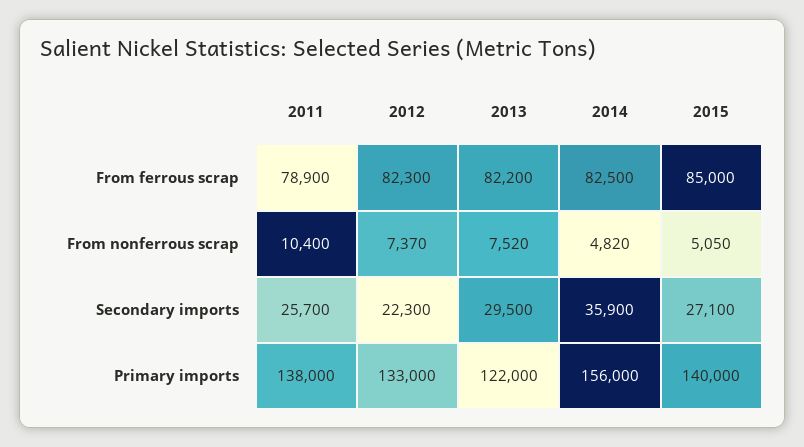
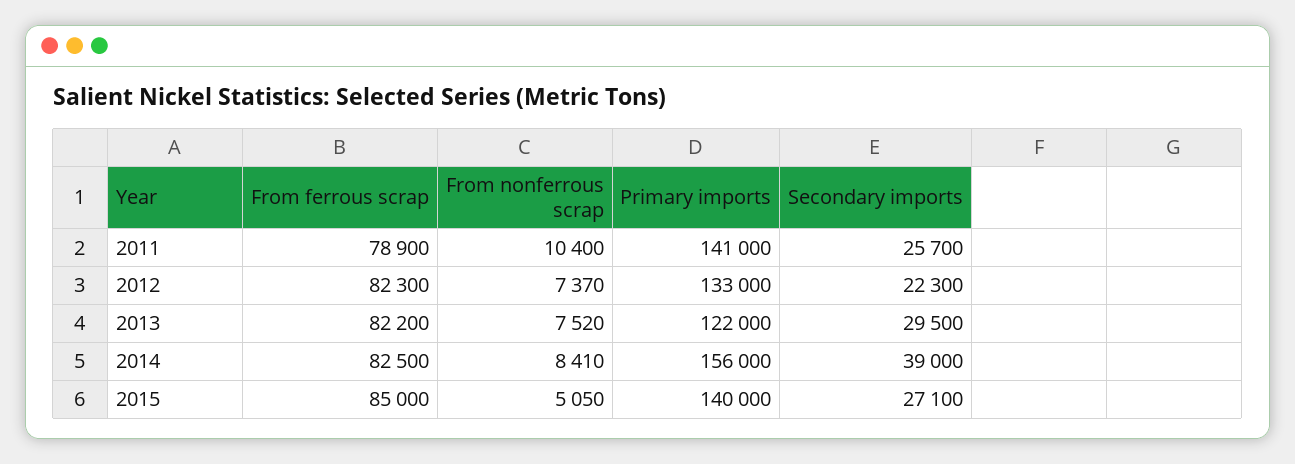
  {
    "2011": {
      "From ferrous scrap": 78900,
      "From nonferrous scrap": 10400,
      "Secondary imports": 25700,
-     "Primary imports": 138000
+     "Primary imports": 141000
    },
    "2012": {
      "From ferrous scrap": 82300,
      "From nonferrous scrap": 7370,
      "Secondary imports": 22300,
      "Primary imports": 133000
    },
    "2013": {
      "From ferrous scrap": 82200,
      "From nonferrous scrap": 7520,
      "Secondary imports": 29500,
      "Primary imports": 122000
    },
    "2014": {
      "From ferrous scrap": 82500,
-     "From nonferrous scrap": 4820,
+     "From nonferrous scrap": 8410,
-     "Secondary imports": 35900,
+     "Secondary imports": 39000,
      "Primary imports": 156000
    },
    "2015": {
      "From ferrous scrap": 85000,
      "From nonferrous scrap": 5050,
      "Secondary imports": 27100,
      "Primary imports": 140000
    }
  }

